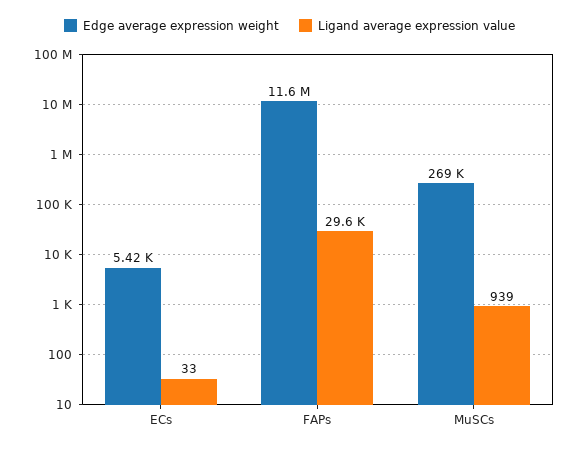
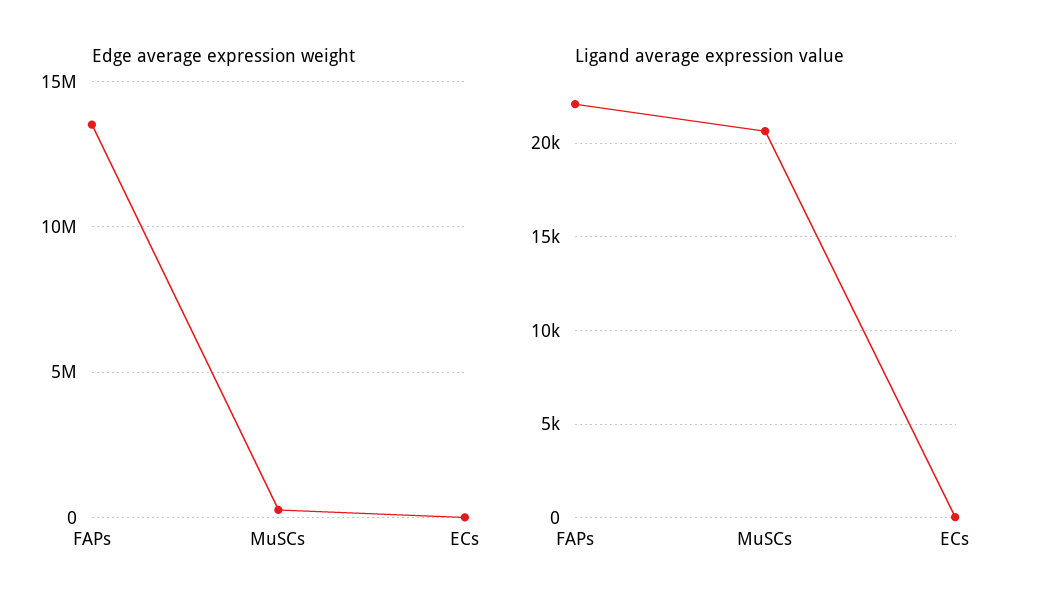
  {
    "Edge average expression weight": {
      "ECs": 5420,
-     "FAPs": 11600000,
+     "FAPs": 13500000,
      "MuSCs": 269000
    },
    "Ligand average expression value": {
      "ECs": 33,
-     "FAPs": 29600,
+     "FAPs": 22000,
-     "MuSCs": 939
+     "MuSCs": 20500
    }
  }

